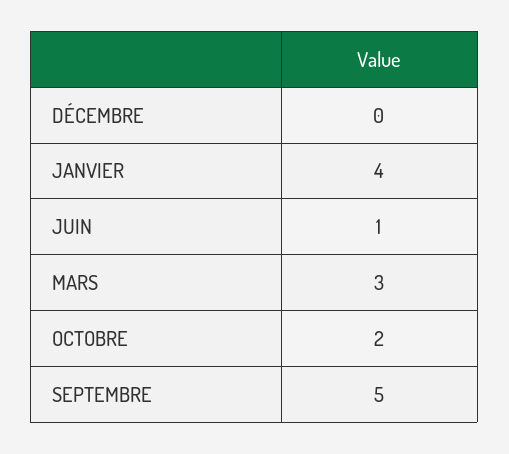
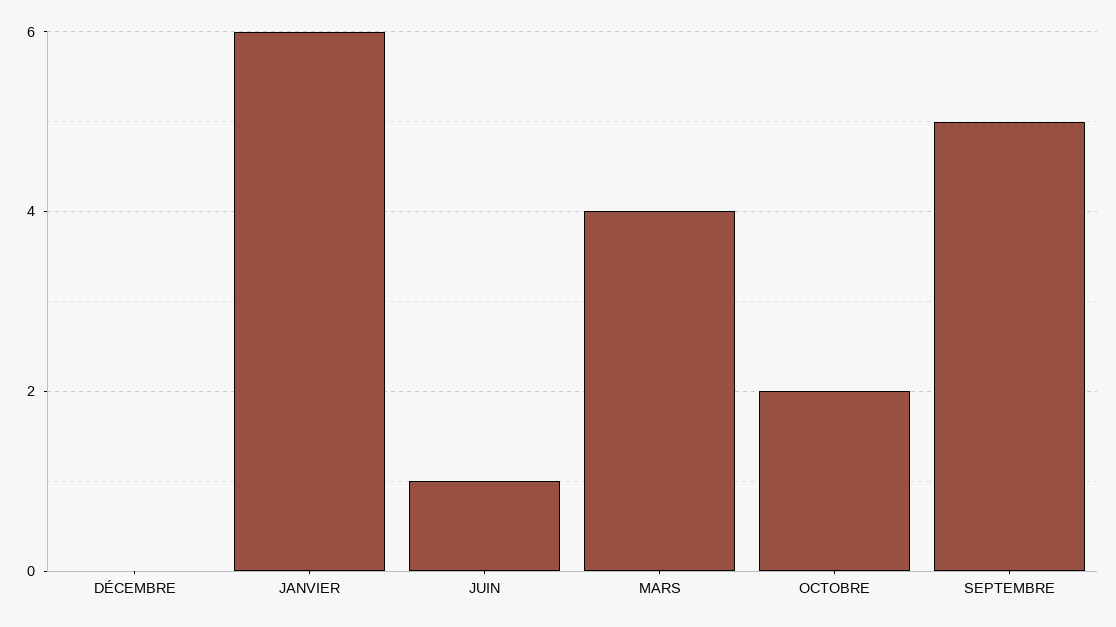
  {
    "DÉCEMBRE": 0,
-   "JANVIER": 4,
+   "JANVIER": 6,
    "JUIN": 1,
-   "MARS": 3,
+   "MARS": 4,
    "OCTOBRE": 2,
    "SEPTEMBRE": 5
  }

